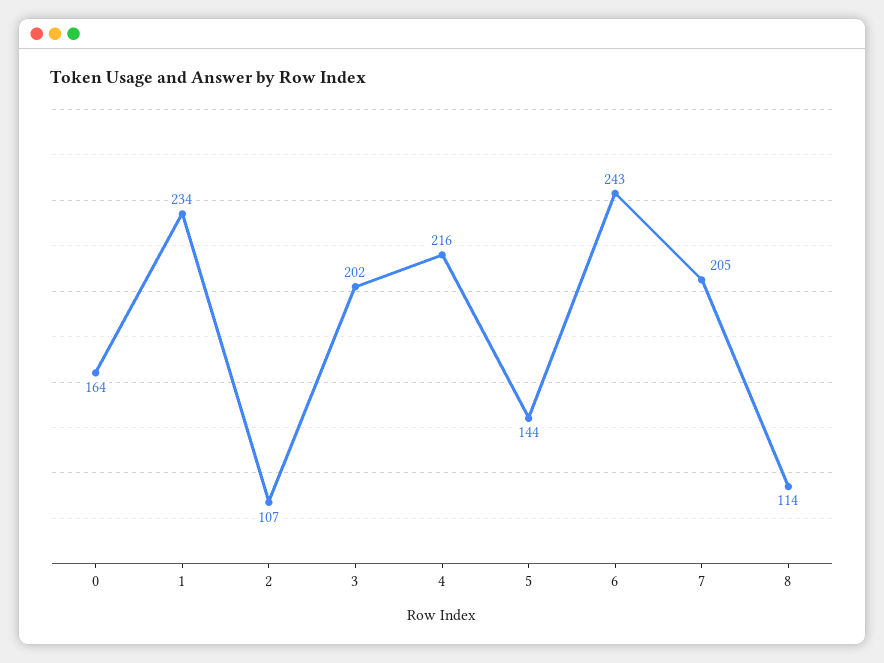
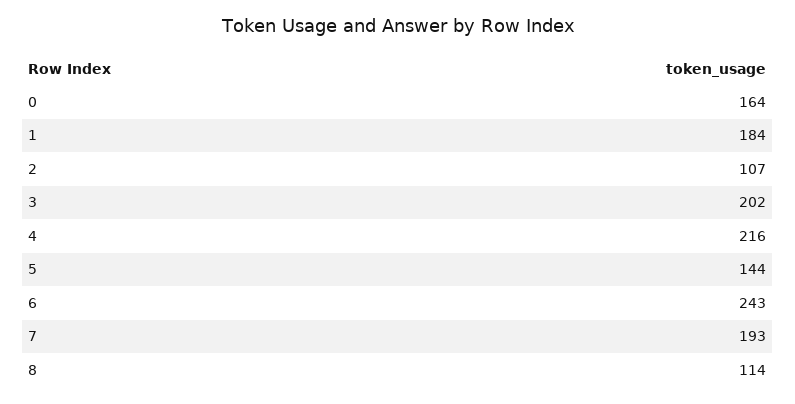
  {
    "0": 164,
-   "1": 234,
+   "1": 184,
    "2": 107,
    "3": 202,
    "4": 216,
    "5": 144,
    "6": 243,
-   "7": 205,
+   "7": 193,
    "8": 114
  }

